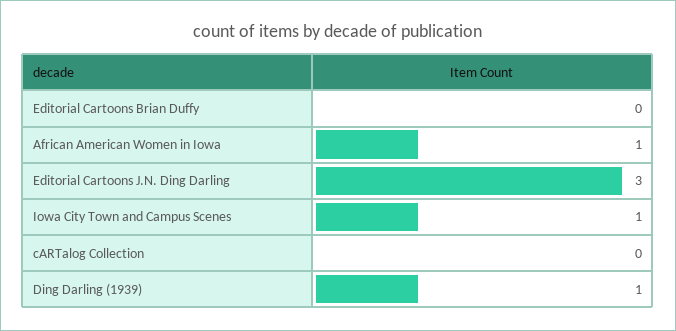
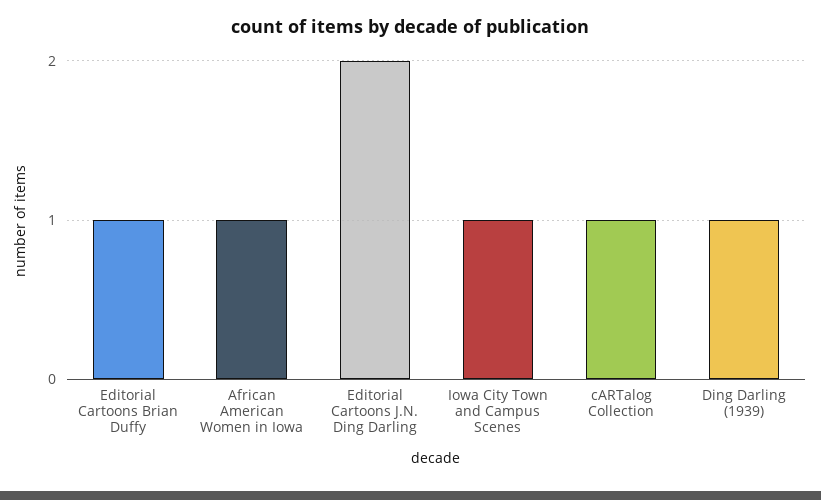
  {
-   "Editorial Cartoons Brian Duffy": 0,
+   "Editorial Cartoons Brian Duffy": 1,
    "African American Women in Iowa": 1,
-   "Editorial Cartoons J.N. Ding Darling": 3,
+   "Editorial Cartoons J.N. Ding Darling": 2,
    "Iowa City Town and Campus Scenes": 1,
-   "cARTalog Collection": 0,
+   "cARTalog Collection": 1,
    "Ding Darling (1939)": 1
  }

